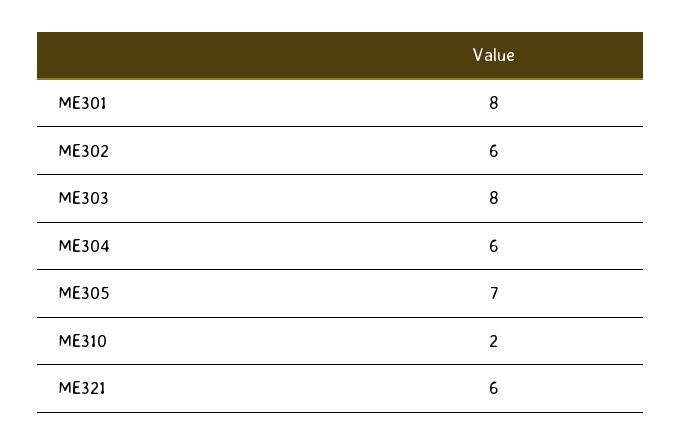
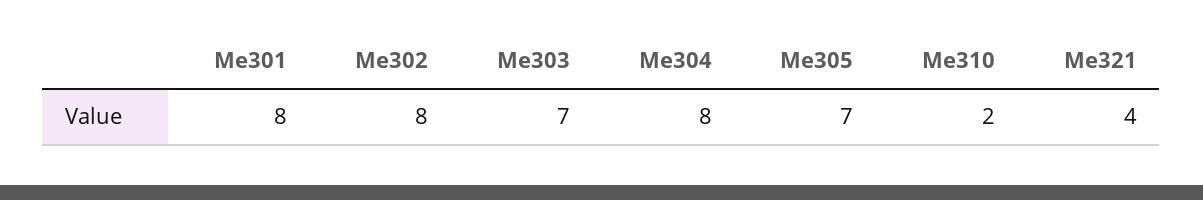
  {
    "ME301": 8,
-   "ME302": 6,
+   "ME302": 8,
-   "ME303": 8,
+   "ME303": 7,
-   "ME304": 6,
+   "ME304": 8,
    "ME305": 7,
    "ME310": 2,
-   "ME321": 6
+   "ME321": 4
  }

